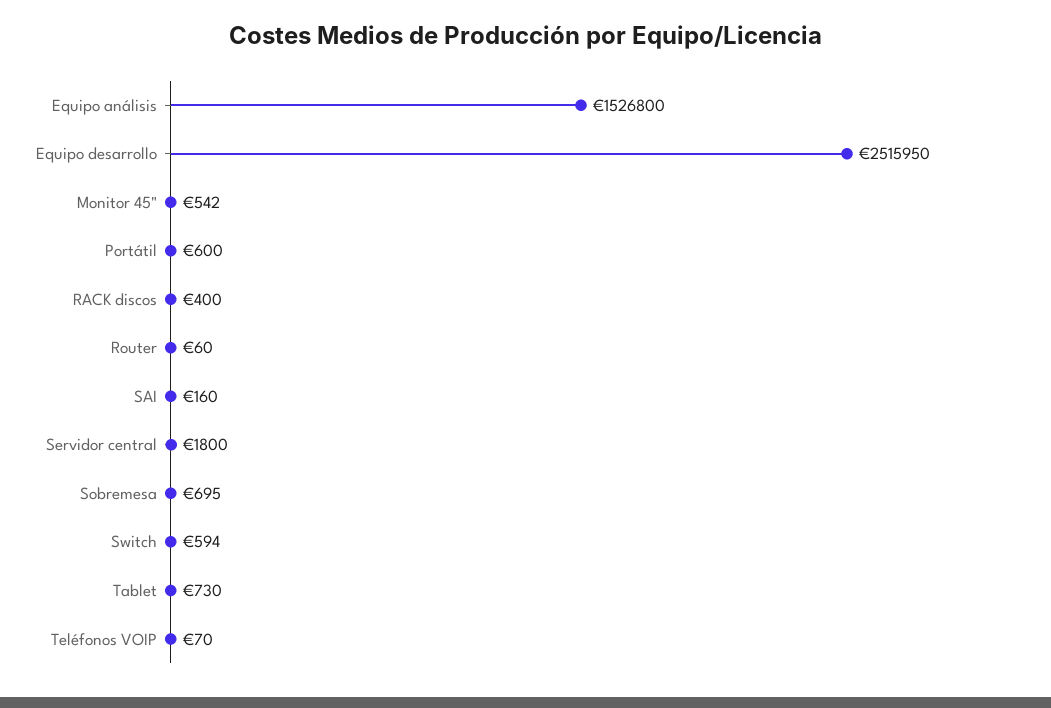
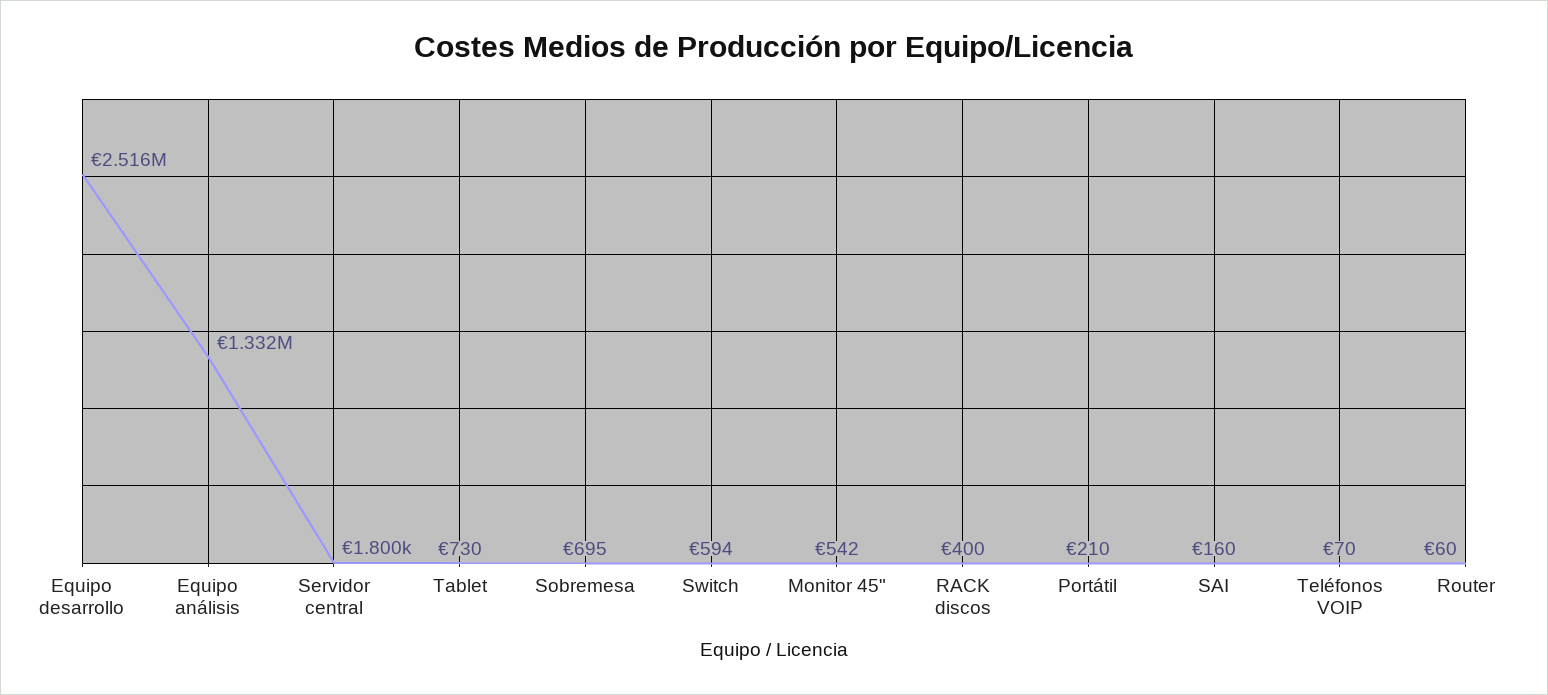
  {
-   "Equipo análisis": 1526800,
+   "Equipo análisis": 1332000,
    "Equipo desarrollo": 2515950,
    "Monitor 45\"": 542,
-   "Portátil": 600,
+   "Portátil": 210,
    "RACK discos": 400,
    "Router": 60,
    "SAI": 160,
    "Servidor central": 1800,
    "Sobremesa": 695,
    "Switch": 594,
    "Tablet": 730,
    "Teléfonos VOIP": 70
  }

